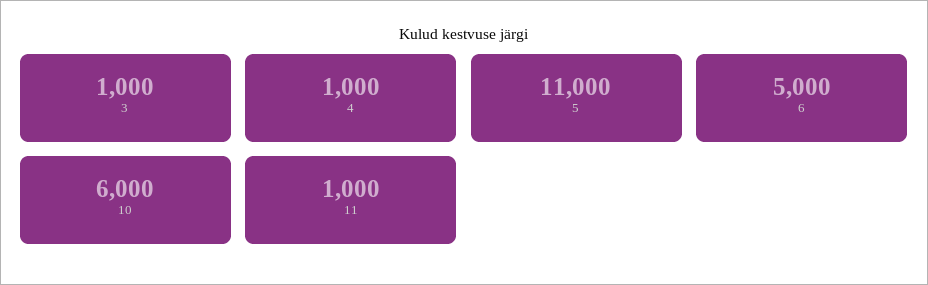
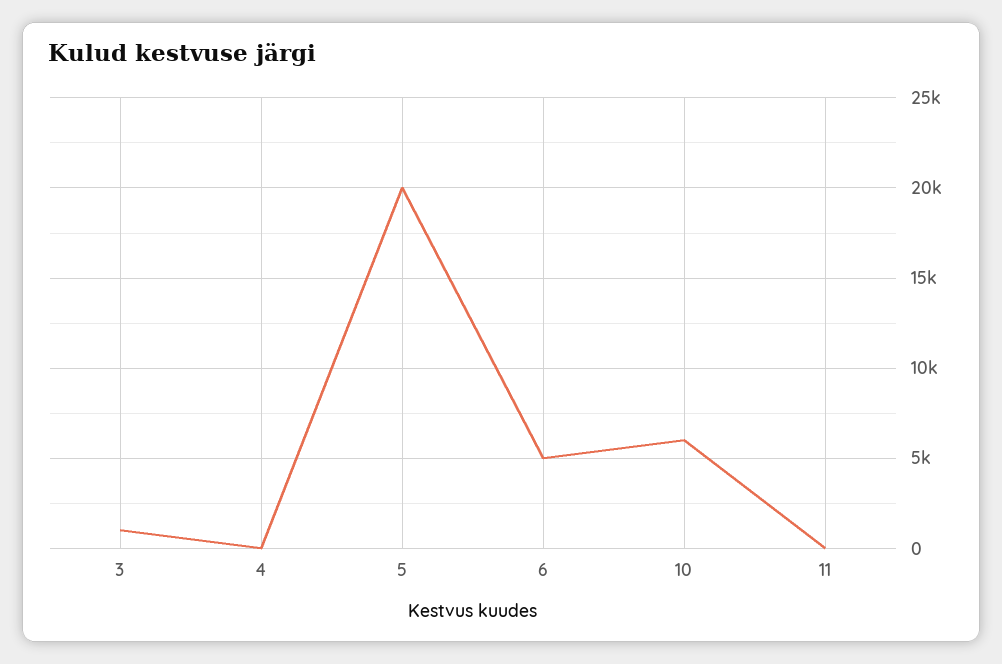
  {
    "3": 1000,
-   "4": 1000,
+   "4": 0,
-   "5": 11000,
+   "5": 20000,
    "6": 5000,
    "10": 6000,
-   "11": 1000
+   "11": 0
  }

